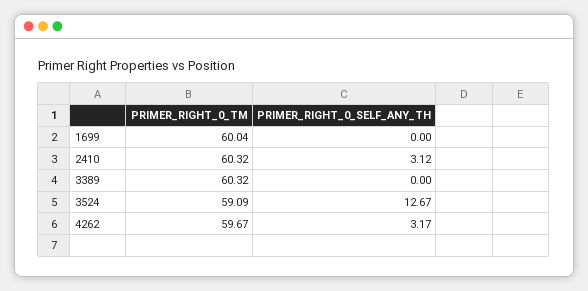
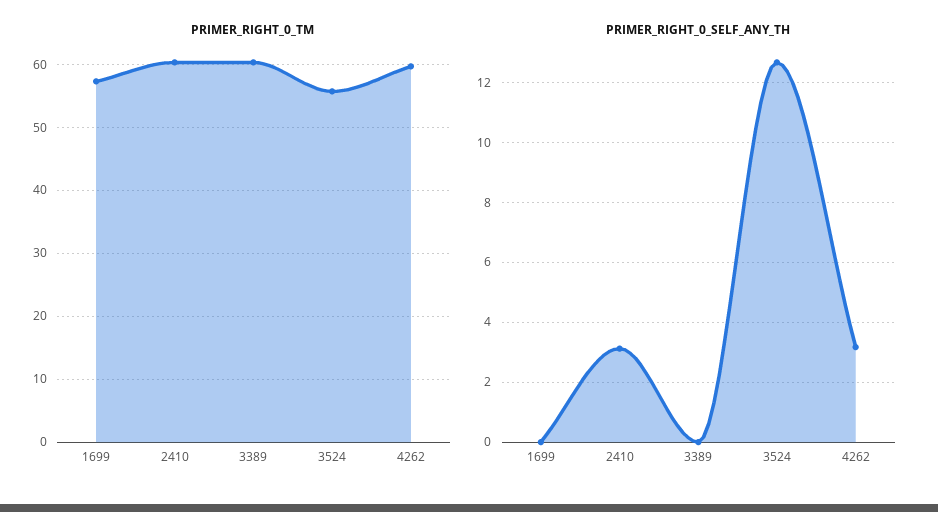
  {
    "PRIMER_RIGHT_0_TM": {
-     "1699": 60.04,
+     "1699": 57,
      "2410": 60.32,
      "3389": 60.32,
-     "3524": 59.09,
+     "3524": 56,
      "4262": 59.67
    },
    "PRIMER_RIGHT_0_SELF_ANY_TH": {
      "1699": 0,
      "2410": 3.12,
      "3389": 0,
      "3524": 12.67,
      "4262": 3.17
    }
  }

